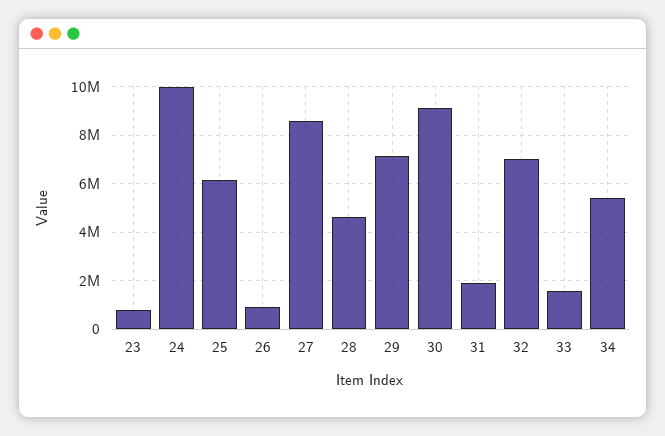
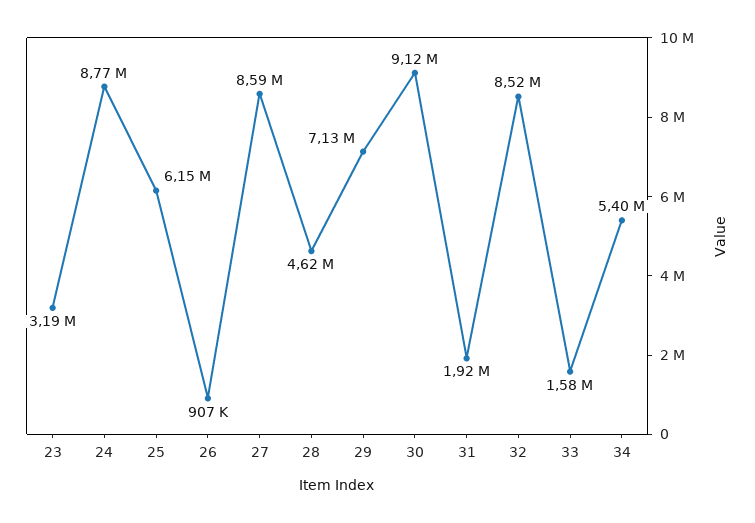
  {
-   "23": 750000,
+   "23": 3190000,
-   "24": 10000000,
+   "24": 8770000,
    "25": 6150000,
    "26": 907000,
    "27": 8590000,
    "28": 4620000,
    "29": 7130000,
    "30": 9120000,
    "31": 1920000,
-   "32": 7000000,
+   "32": 8520000,
    "33": 1580000,
    "34": 5400000
  }

